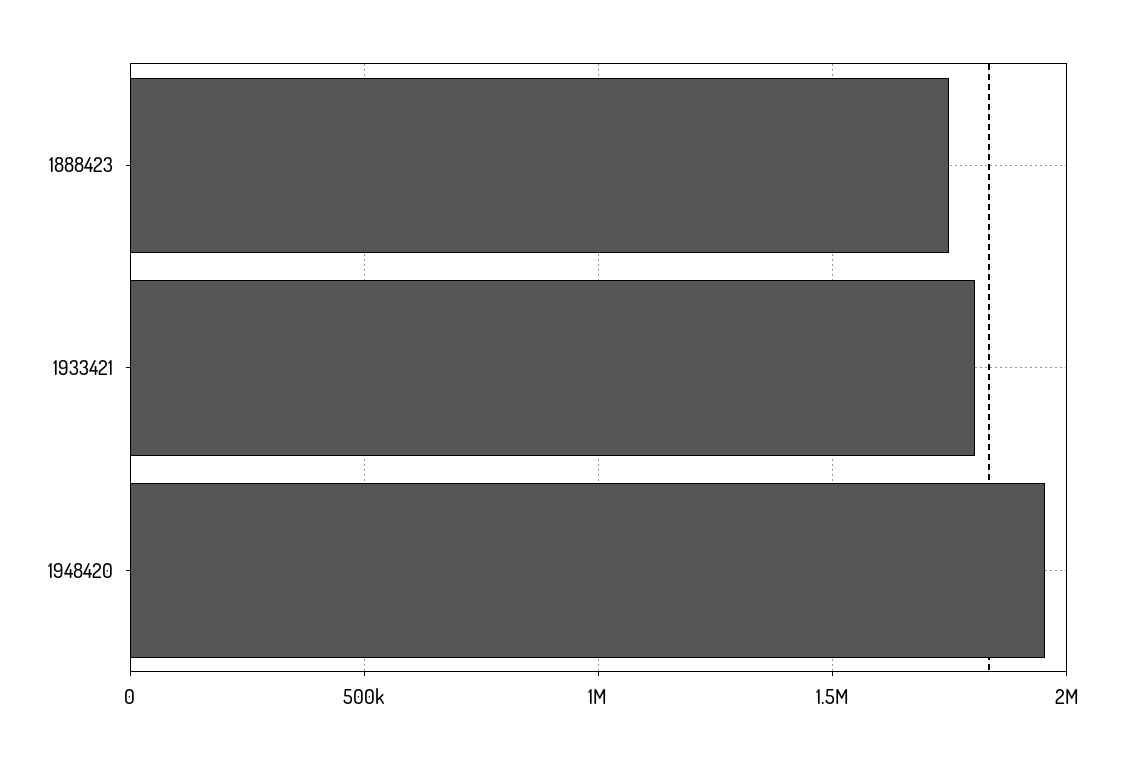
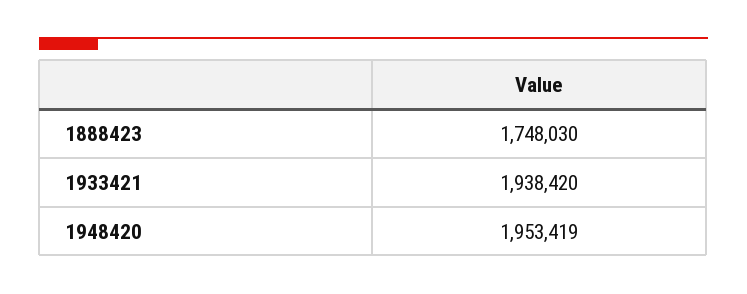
  {
    "1888423": 1748030,
-   "1933421": 1800000,
+   "1933421": 1938420,
    "1948420": 1953419
  }

